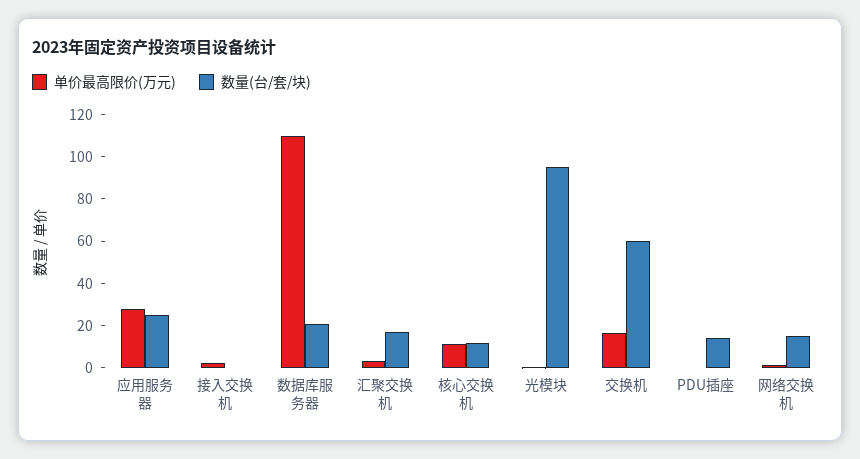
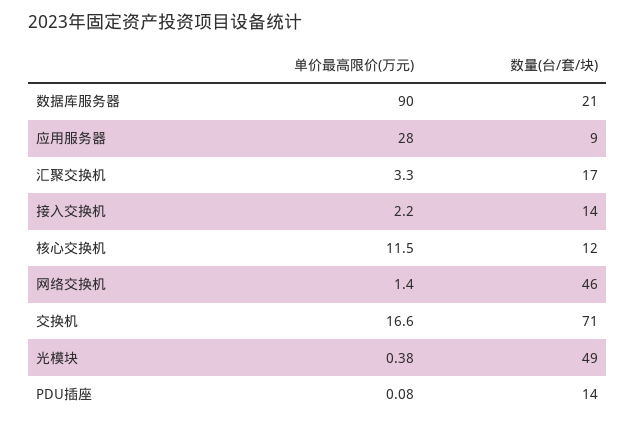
  {
    "单价最高限价(万元)": {
      "应用服务器": 28,
      "接入交换机": 2.2,
-     "数据库服务器": 110,
+     "数据库服务器": 90,
      "汇聚交换机": 3.3,
      "核心交换机": 11.5,
      "光模块": 0.38,
      "交换机": 16.6,
      "PDU插座": 0.08,
      "网络交换机": 1.4
    },
    "数量(台/套/块)": {
-     "应用服务器": 25,
+     "应用服务器": 9,
-     "接入交换机": 0,
+     "接入交换机": 14,
      "数据库服务器": 21,
      "汇聚交换机": 17,
      "核心交换机": 12,
-     "光模块": 95,
+     "光模块": 49,
-     "交换机": 60,
+     "交换机": 71,
      "PDU插座": 14,
-     "网络交换机": 15
+     "网络交换机": 46
    }
  }

